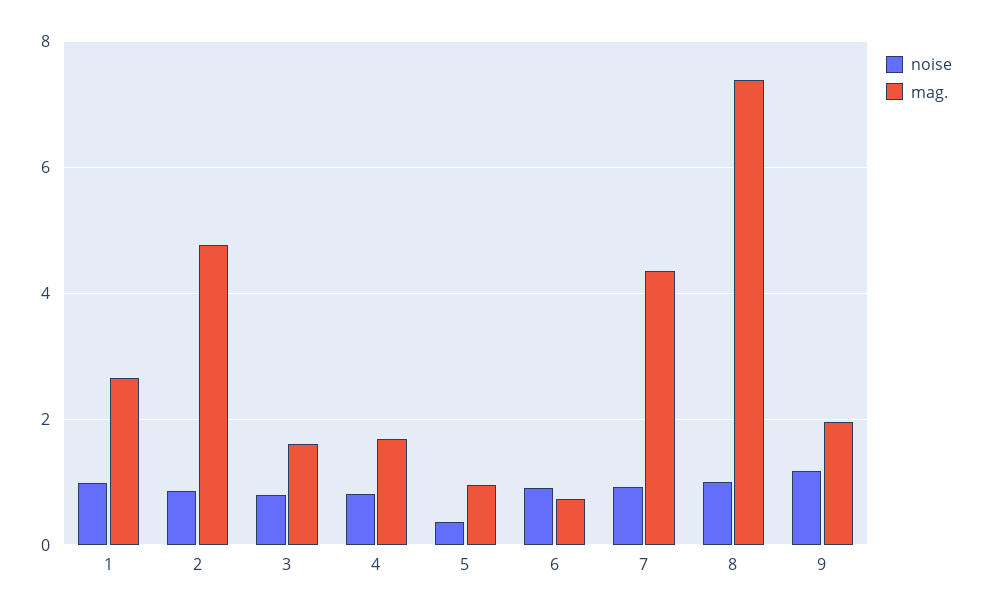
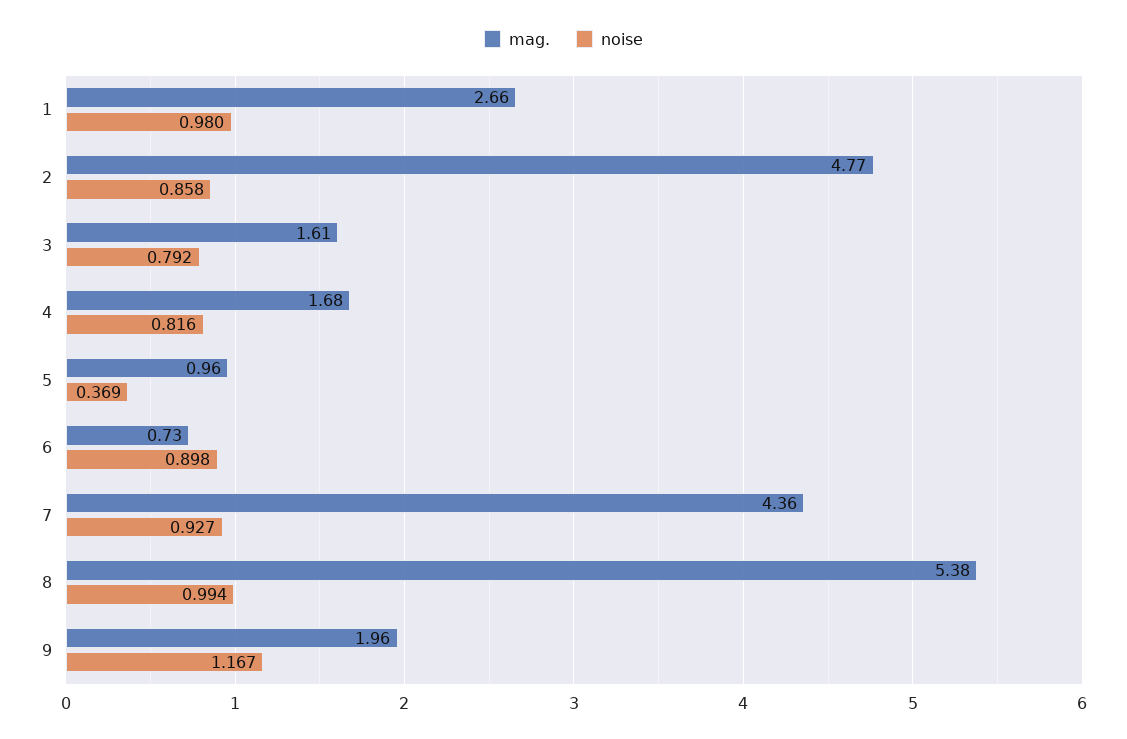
  {
    "noise": {
      "1": 0.98,
      "2": 0.858,
      "3": 0.792,
      "4": 0.816,
      "5": 0.369,
      "6": 0.898,
      "7": 0.927,
      "8": 0.994,
      "9": 1.167
    },
    "mag.": {
      "1": 2.66,
      "2": 4.77,
      "3": 1.61,
      "4": 1.68,
      "5": 0.96,
      "6": 0.73,
      "7": 4.36,
-     "8": 7.4,
+     "8": 5.38,
      "9": 1.96
    }
  }

